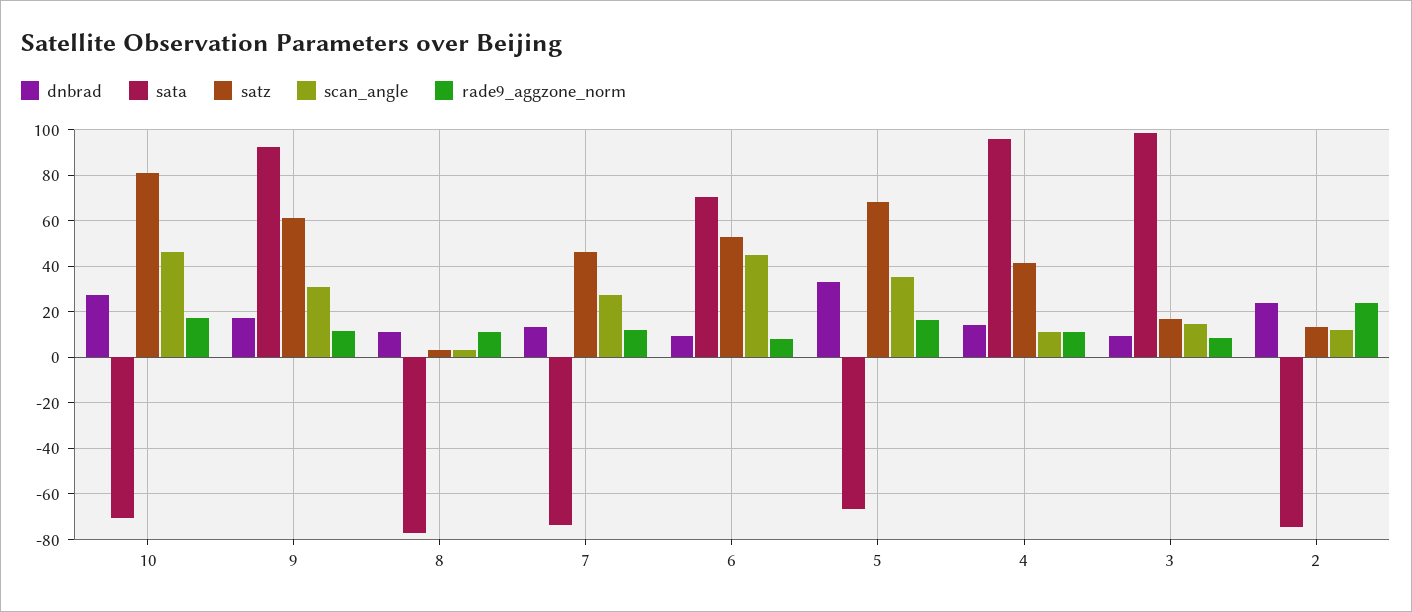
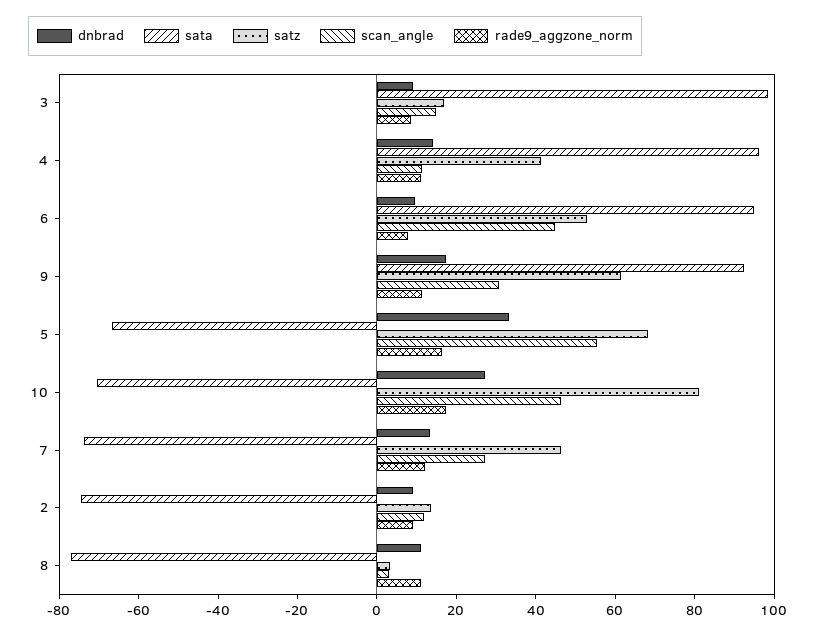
  {
    "dnbrad": {
      "10": 25,
      "9": 15,
      "8": 10,
      "7": 15,
      "6": 10,
      "5": 35,
      "4": 15,
      "3": 10,
-     "2": 25
+     "2": 10
    },
    "sata": {
      "10": -70,
      "9": 90,
      "8": -75,
      "7": -75,
-     "6": 70,
+     "6": 95,
      "5": -65,
      "4": 95,
      "3": 100,
      "2": -75
    },
    "satz": {
      "10": 80,
      "9": 60,
      "8": 5,
      "7": 45,
      "6": 55,
      "5": 70,
      "4": 40,
      "3": 15,
      "2": 15
    },
    "scan_angle": {
      "10": 45,
      "9": 30,
      "8": 5,
      "7": 25,
      "6": 45,
-     "5": 35,
+     "5": 55,
      "4": 10,
      "3": 15,
      "2": 10
    },
    "rade9_aggzone_norm": {
      "10": 15,
      "9": 10,
      "8": 10,
      "7": 10,
      "6": 10,
      "5": 15,
      "4": 10,
      "3": 10,
-     "2": 25
+     "2": 10
    }
  }

